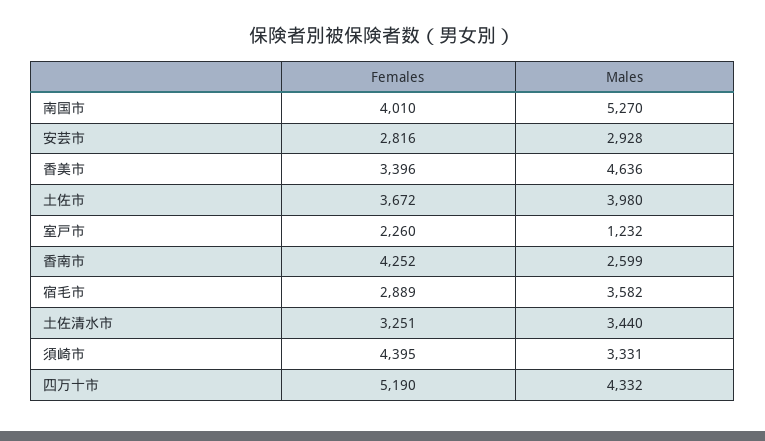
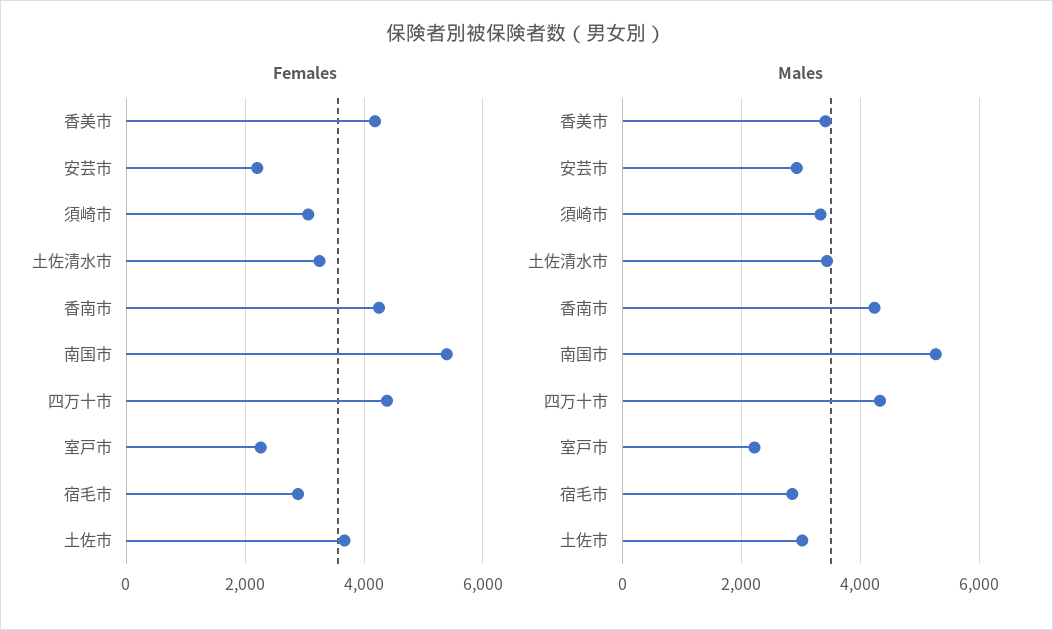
  {
    "Females": {
-     "南国市": 4010,
+     "南国市": 5400,
-     "安芸市": 2816,
+     "安芸市": 2200,
-     "香美市": 3396,
+     "香美市": 4200,
      "土佐市": 3672,
      "室戸市": 2260,
      "香南市": 4252,
      "宿毛市": 2889,
      "土佐清水市": 3251,
-     "須崎市": 4395,
+     "須崎市": 3000,
-     "四万十市": 5190
+     "四万十市": 4400
    },
    "Males": {
      "南国市": 5270,
      "安芸市": 2928,
-     "香美市": 4636,
+     "香美市": 3400,
-     "土佐市": 3980,
+     "土佐市": 3000,
-     "室戸市": 1232,
+     "室戸市": 2200,
-     "香南市": 2599,
+     "香南市": 4200,
-     "宿毛市": 3582,
+     "宿毛市": 2800,
      "土佐清水市": 3440,
      "須崎市": 3331,
      "四万十市": 4332
    }
  }

